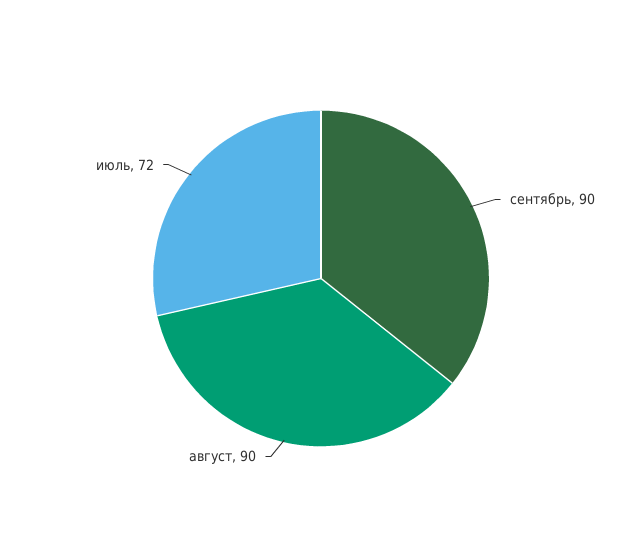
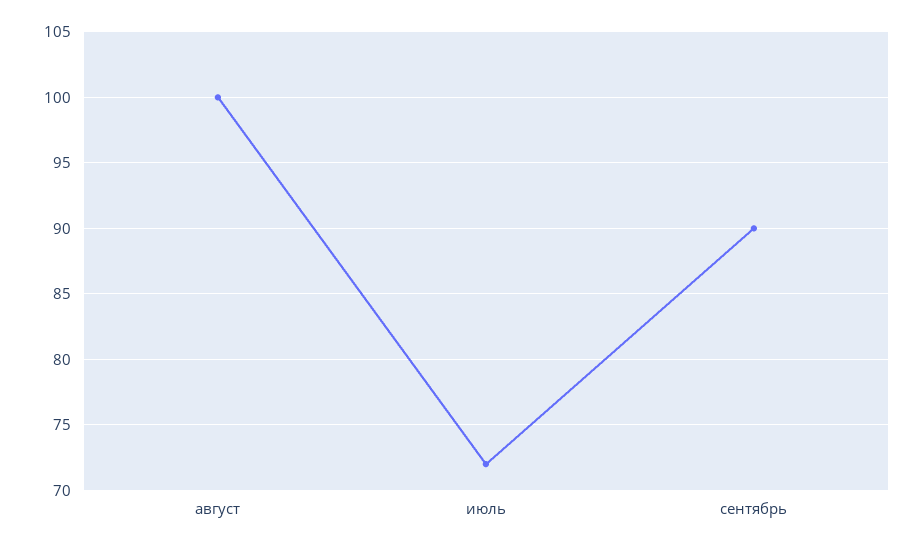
  {
    "сентябрь": 90,
-   "август": 90,
+   "август": 100,
    "июль": 72
  }

